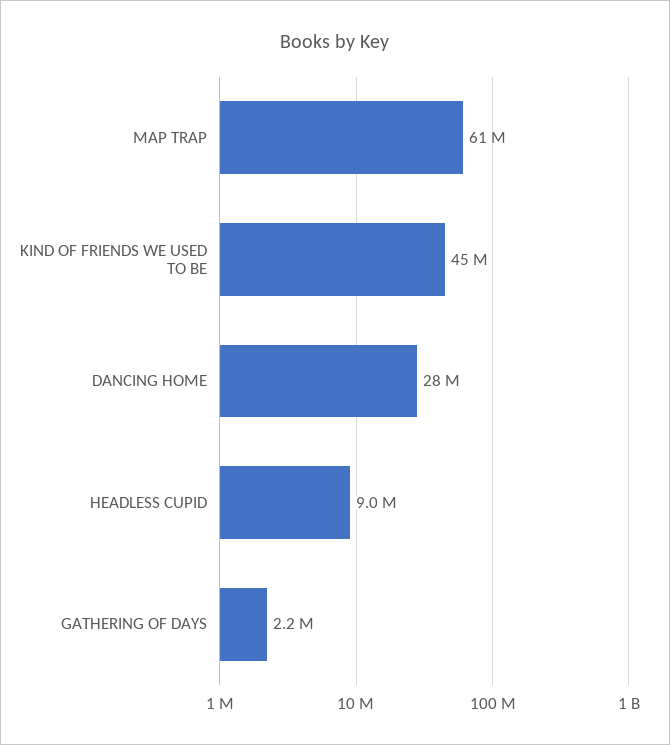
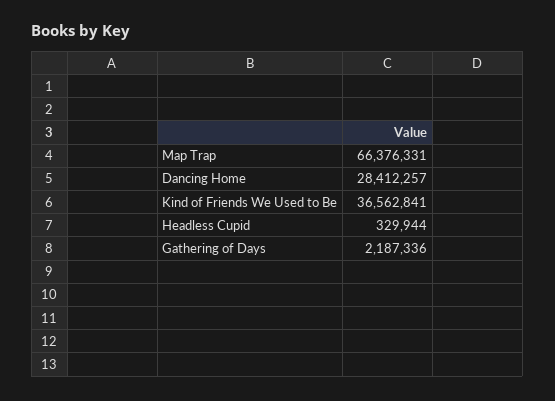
  {
-   "MAP TRAP": 61000000,
+   "MAP TRAP": 66376331,
-   "KIND OF FRIENDS WE USED TO BE": 45000000,
+   "KIND OF FRIENDS WE USED TO BE": 36562841,
    "DANCING HOME": 28412257,
-   "HEADLESS CUPID": 9000000,
+   "HEADLESS CUPID": 329944,
    "GATHERING OF DAYS": 2187336
  }

